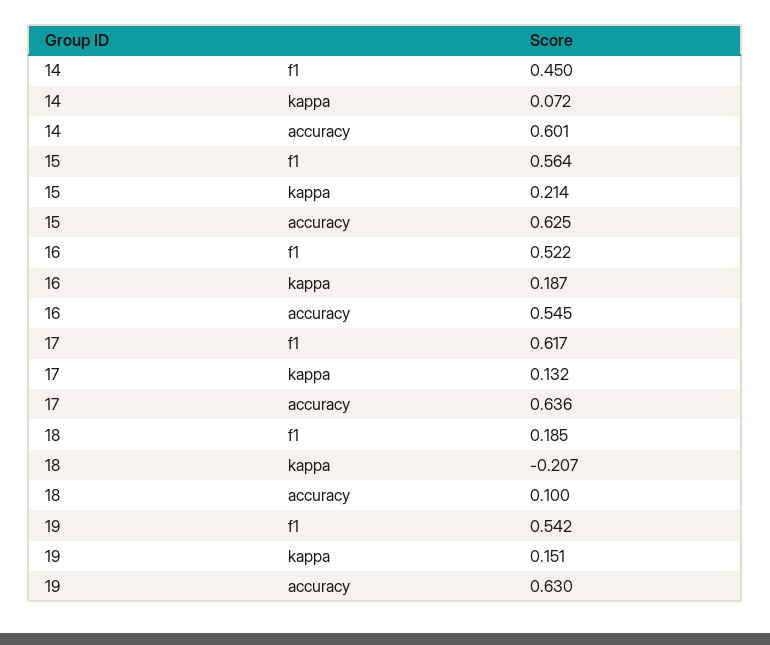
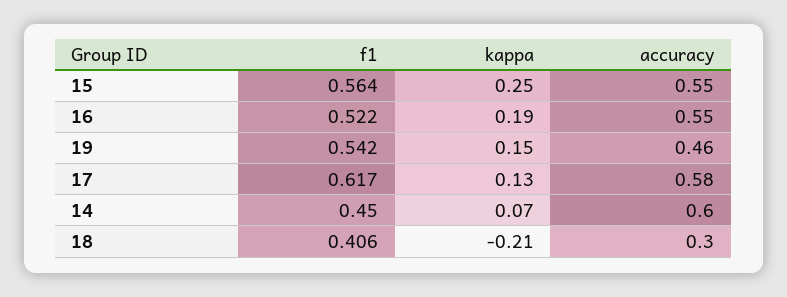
  {
    "14": {
      "f1": 0.45,
      "kappa": 0.072,
      "accuracy": 0.601
    },
    "15": {
      "f1": 0.564,
-     "kappa": 0.214,
+     "kappa": 0.25,
-     "accuracy": 0.625
+     "accuracy": 0.55
    },
    "16": {
      "f1": 0.522,
      "kappa": 0.187,
      "accuracy": 0.545
    },
    "17": {
      "f1": 0.617,
      "kappa": 0.132,
-     "accuracy": 0.636
+     "accuracy": 0.58
    },
    "18": {
-     "f1": 0.185,
+     "f1": 0.406,
      "kappa": -0.207,
-     "accuracy": 0.1
+     "accuracy": 0.3
    },
    "19": {
      "f1": 0.542,
      "kappa": 0.151,
-     "accuracy": 0.63
+     "accuracy": 0.46
    }
  }

